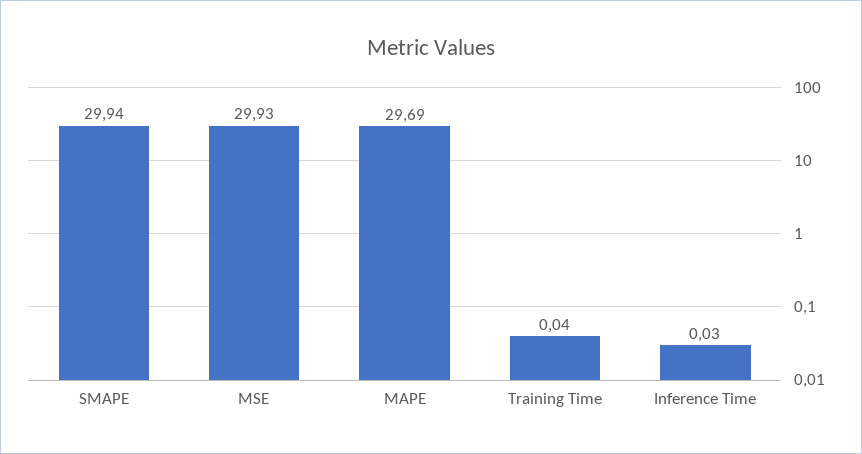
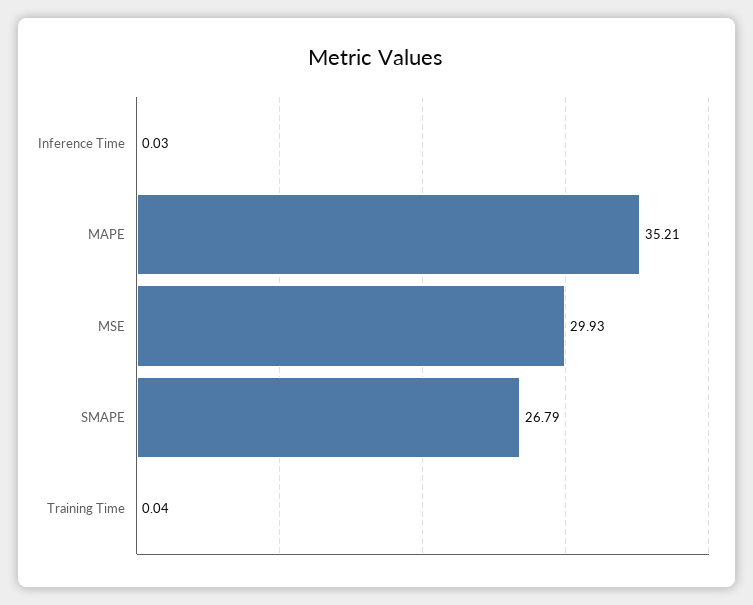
  {
-   "SMAPE": 29.94,
+   "SMAPE": 26.79,
    "MSE": 29.93,
-   "MAPE": 29.69,
+   "MAPE": 35.21,
    "Training Time": 0.04,
    "Inference Time": 0.03
  }

